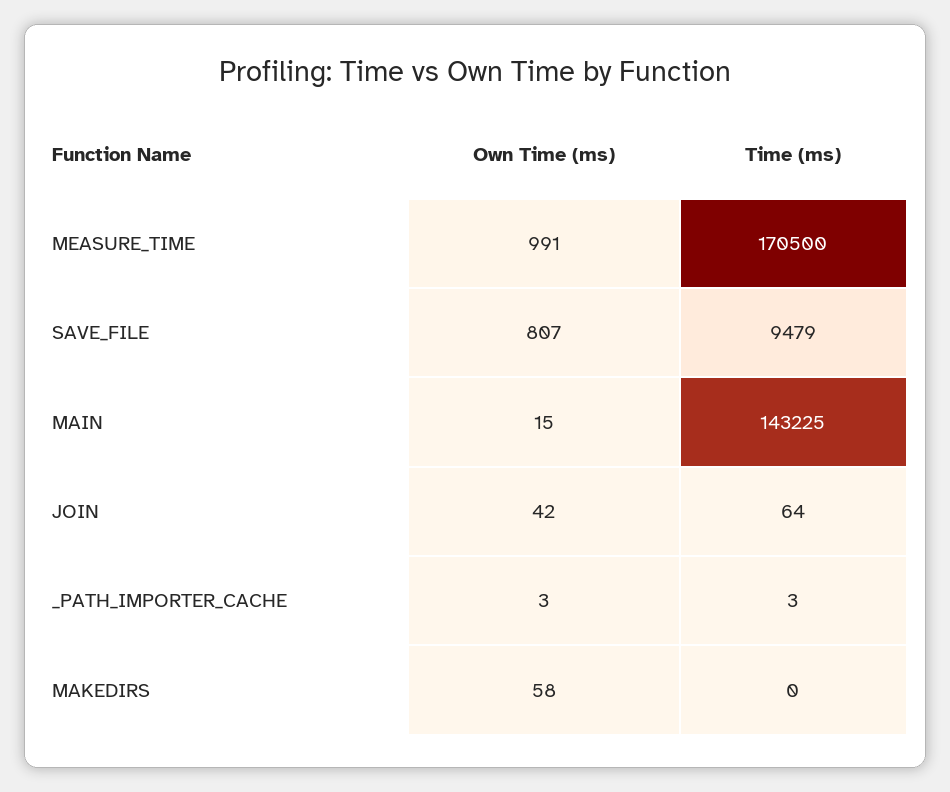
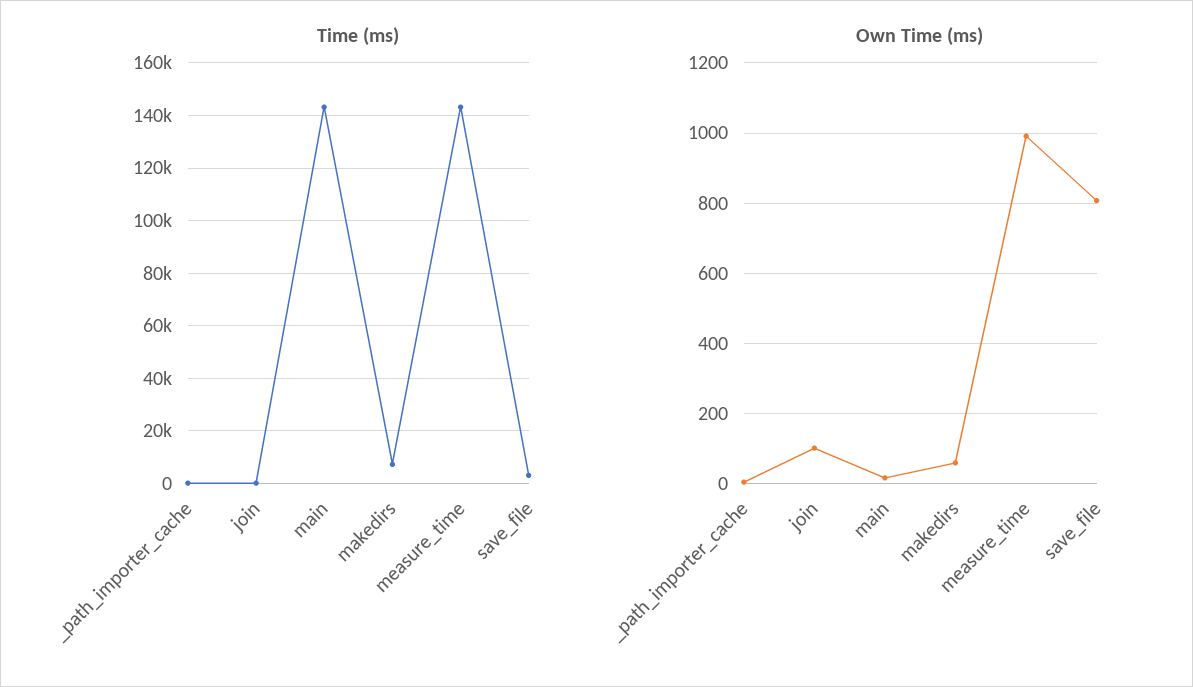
  {
    "Own Time (ms)": {
      "MEASURE_TIME": 991,
      "SAVE_FILE": 807,
      "MAIN": 15,
-     "JOIN": 42,
+     "JOIN": 100,
      "_PATH_IMPORTER_CACHE": 3,
      "MAKEDIRS": 58
    },
    "Time (ms)": {
-     "MEASURE_TIME": 170500,
+     "MEASURE_TIME": 142500,
-     "SAVE_FILE": 9479,
+     "SAVE_FILE": 2500,
      "MAIN": 143225,
      "JOIN": 64,
      "_PATH_IMPORTER_CACHE": 3,
-     "MAKEDIRS": 0
+     "MAKEDIRS": 7500
    }
  }

